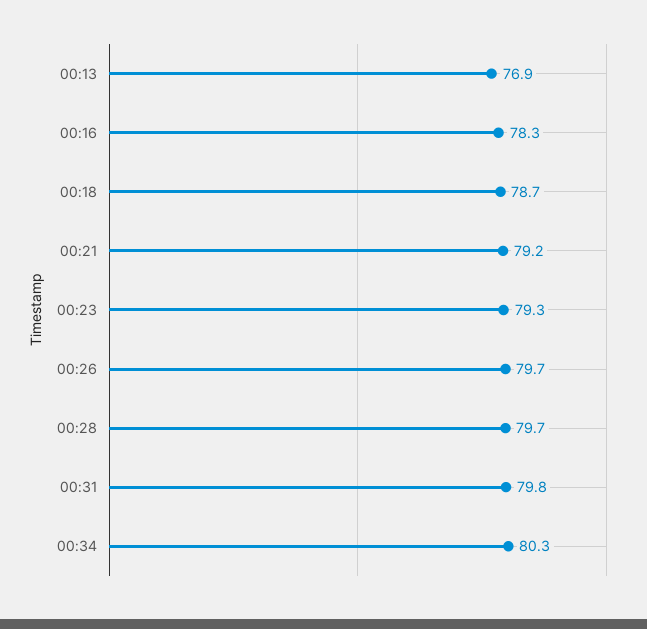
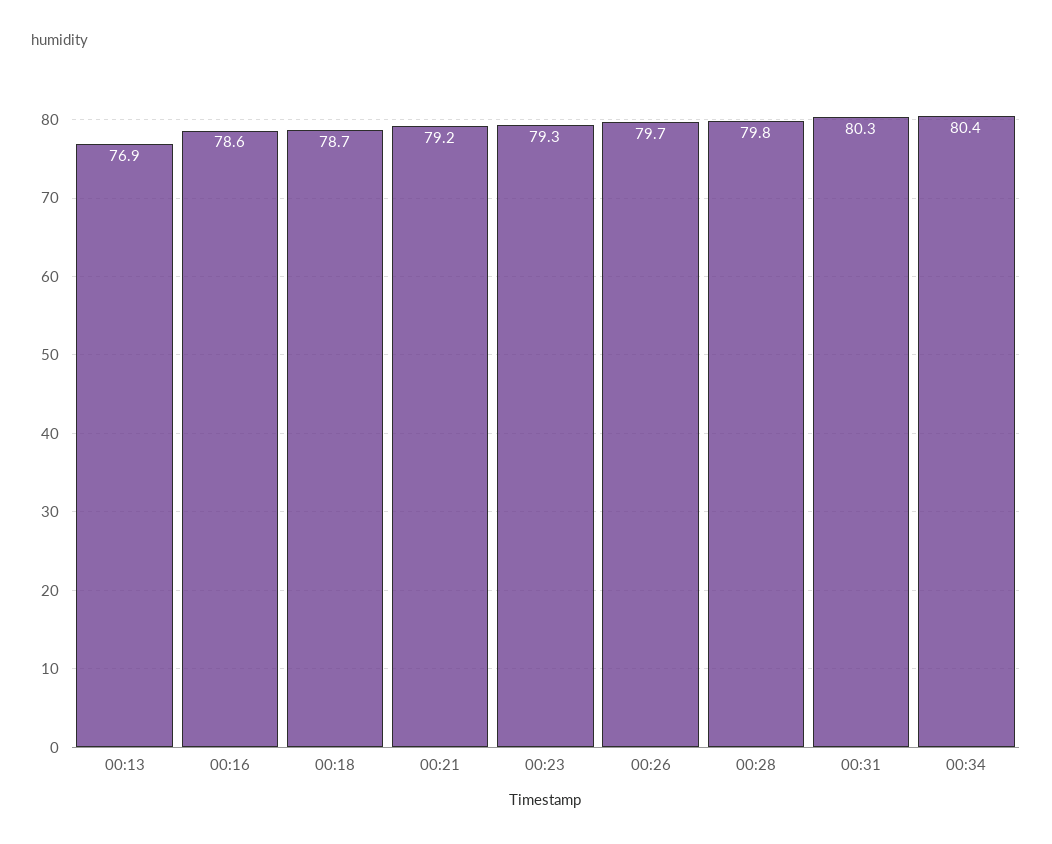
  {
    "00:13": 76.9,
-   "00:16": 78.3,
+   "00:16": 78.6,
    "00:18": 78.7,
    "00:21": 79.2,
    "00:23": 79.3,
    "00:26": 79.7,
-   "00:28": 79.7,
+   "00:28": 79.8,
-   "00:31": 79.8,
+   "00:31": 80.3,
-   "00:34": 80.3
+   "00:34": 80.4
  }

